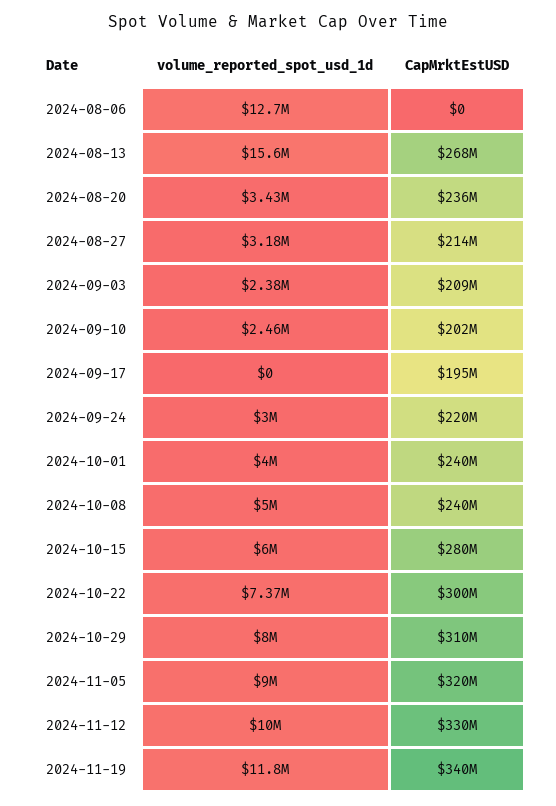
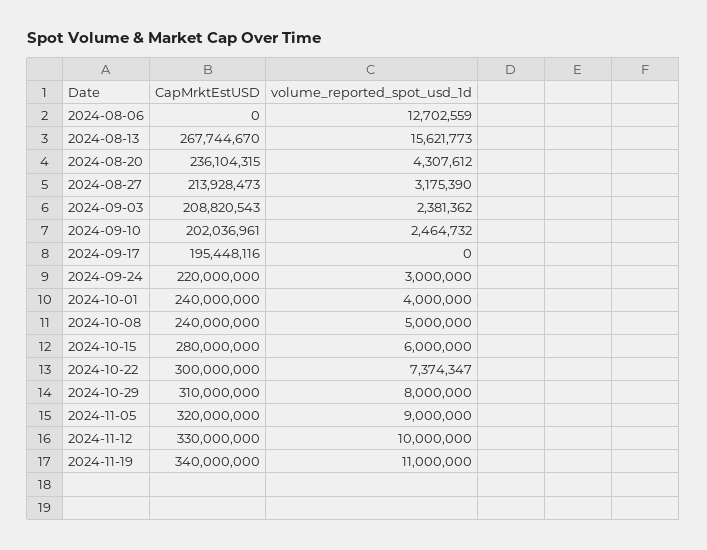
  {
    "volume_reported_spot_usd_1d": {
      "2024-08-06": 12702559,
      "2024-08-13": 15621773,
-     "2024-08-20": 3430000,
+     "2024-08-20": 4307612,
      "2024-08-27": 3175390,
      "2024-09-03": 2381362,
      "2024-09-10": 2464732,
      "2024-09-17": 0,
      "2024-09-24": 3000000,
      "2024-10-01": 4000000,
      "2024-10-08": 5000000,
      "2024-10-15": 6000000,
      "2024-10-22": 7374347,
      "2024-10-29": 8000000,
      "2024-11-05": 9000000,
      "2024-11-12": 10000000,
-     "2024-11-19": 11800000
+     "2024-11-19": 11000000
    },
    "CapMrktEstUSD": {
      "2024-08-06": 0,
      "2024-08-13": 267744670,
      "2024-08-20": 236104315,
      "2024-08-27": 213928473,
      "2024-09-03": 208820543,
      "2024-09-10": 202036961,
      "2024-09-17": 195448116,
      "2024-09-24": 220000000,
      "2024-10-01": 240000000,
      "2024-10-08": 240000000,
      "2024-10-15": 280000000,
      "2024-10-22": 300000000,
      "2024-10-29": 310000000,
      "2024-11-05": 320000000,
      "2024-11-12": 330000000,
      "2024-11-19": 340000000
    }
  }

